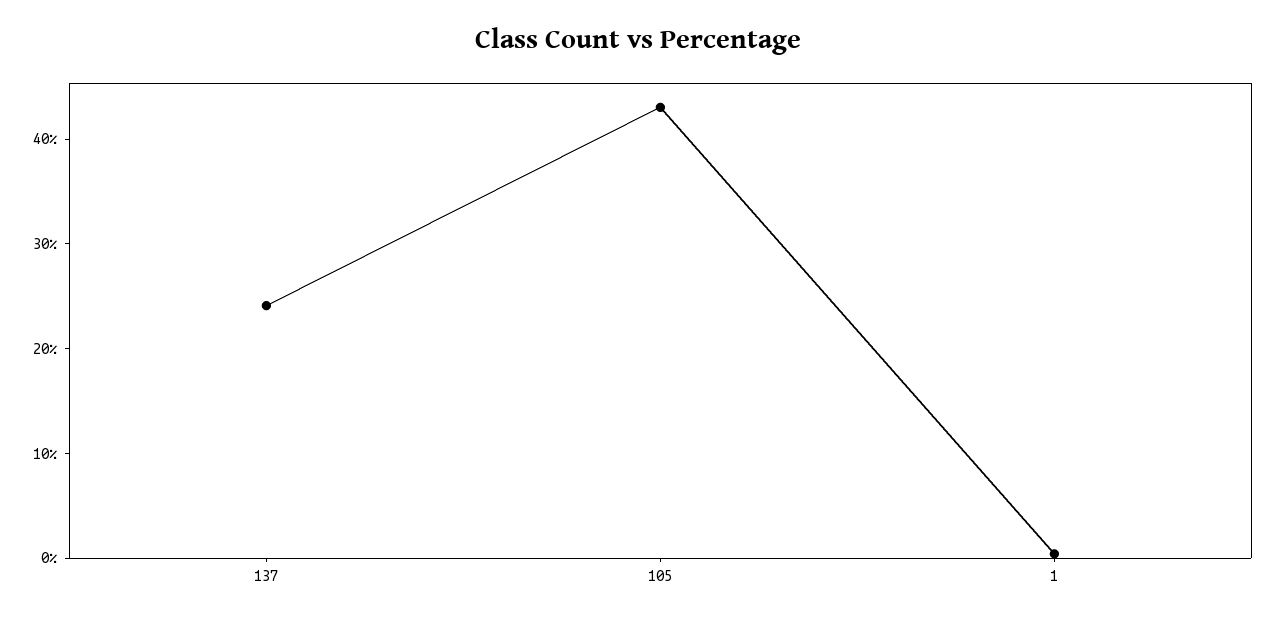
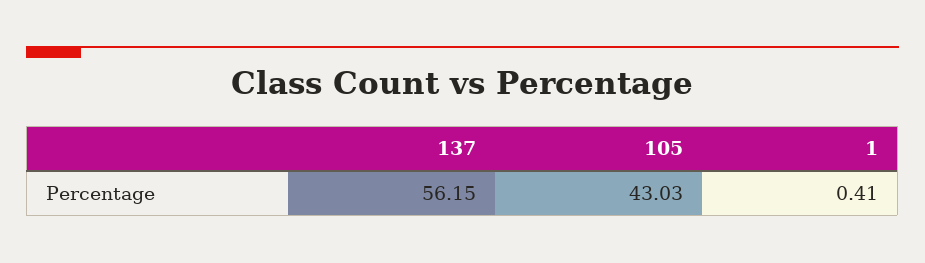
  {
-   "137": 24,
+   "137": 56.15,
    "105": 43.03,
    "1": 0.41
  }

